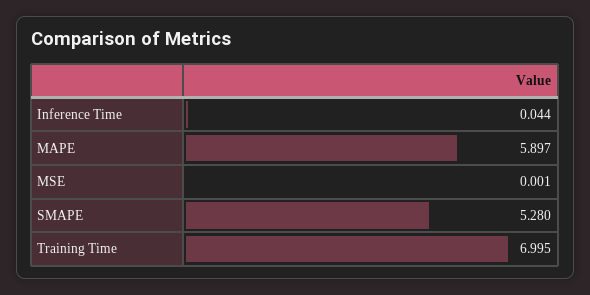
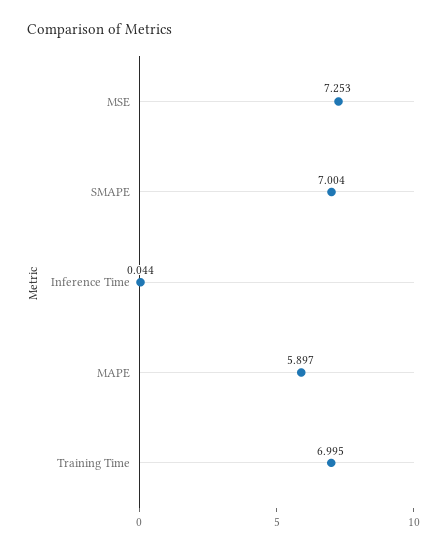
  {
    "Inference Time": 0.044,
    "MAPE": 5.897,
-   "MSE": 0.001,
+   "MSE": 7.253,
-   "SMAPE": 5.28,
+   "SMAPE": 7.004,
    "Training Time": 6.995
  }

